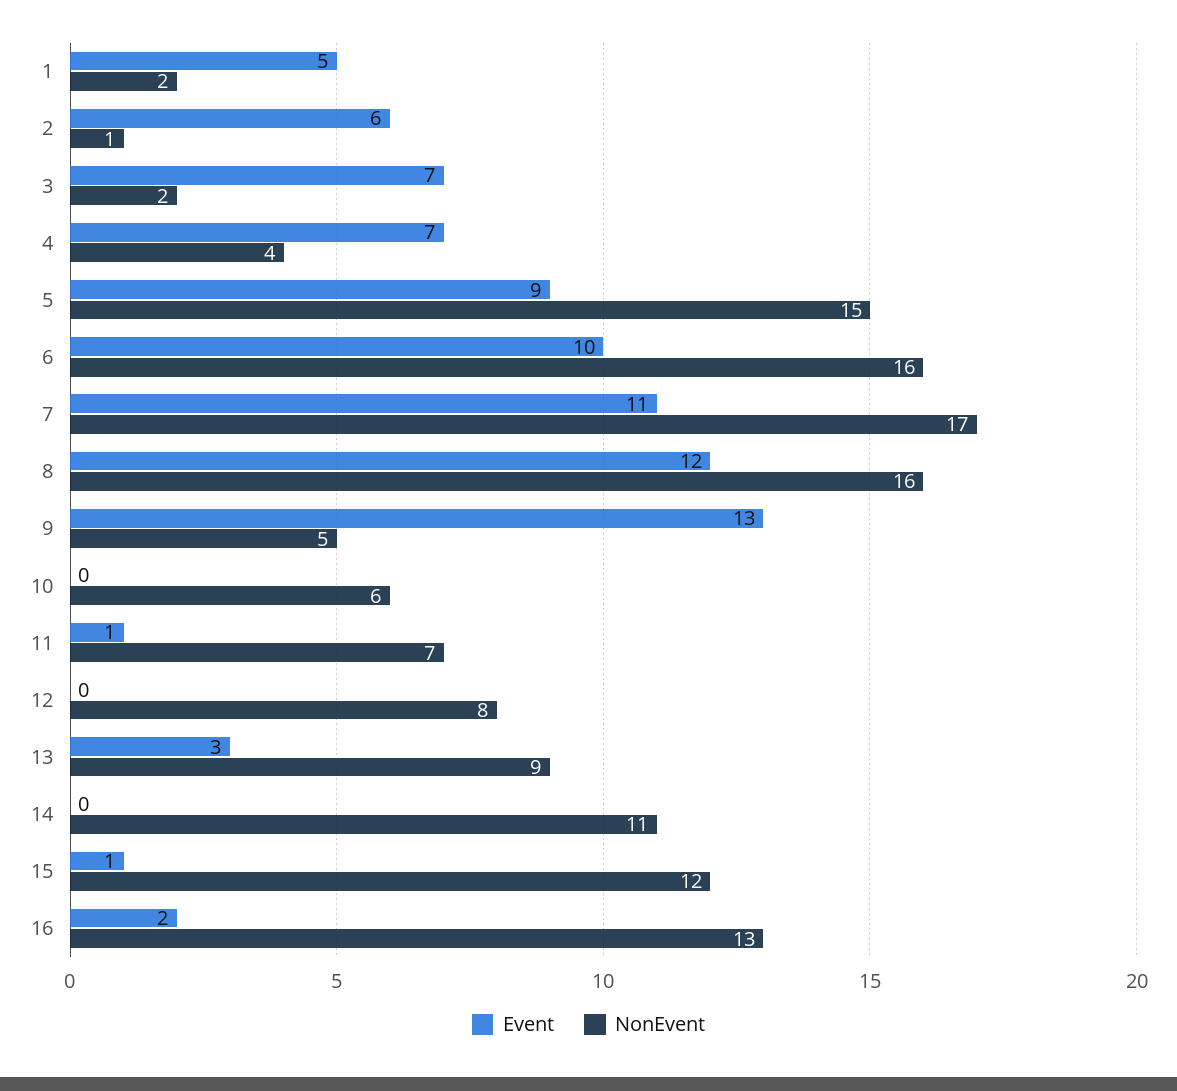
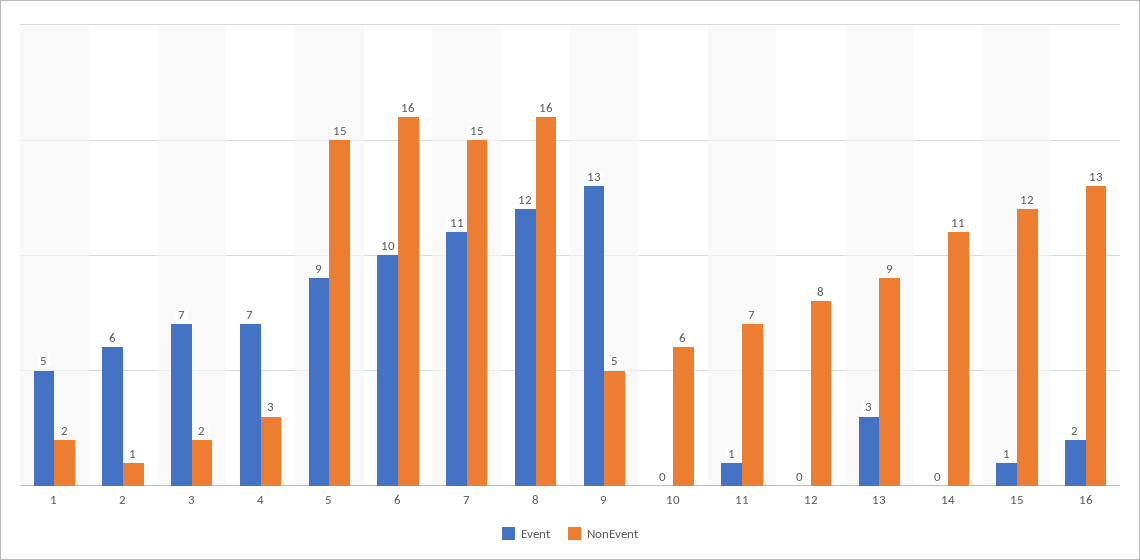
  {
    "Event": {
      "1": 5,
      "2": 6,
      "3": 7,
      "4": 7,
      "5": 9,
      "6": 10,
      "7": 11,
      "8": 12,
      "9": 13,
      "10": 0,
      "11": 1,
      "12": 0,
      "13": 3,
      "14": 0,
      "15": 1,
      "16": 2
    },
    "NonEvent": {
      "1": 2,
      "2": 1,
      "3": 2,
-     "4": 4,
+     "4": 3,
      "5": 15,
      "6": 16,
-     "7": 17,
+     "7": 15,
      "8": 16,
      "9": 5,
      "10": 6,
      "11": 7,
      "12": 8,
      "13": 9,
      "14": 11,
      "15": 12,
      "16": 13
    }
  }

